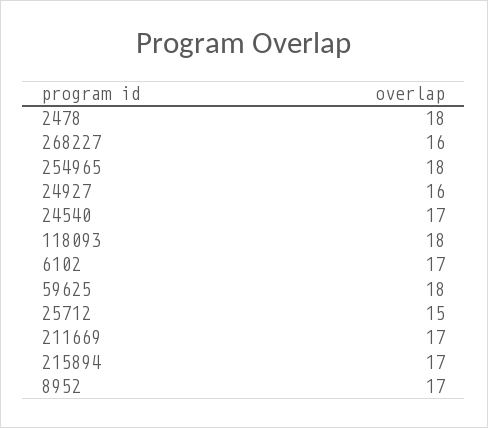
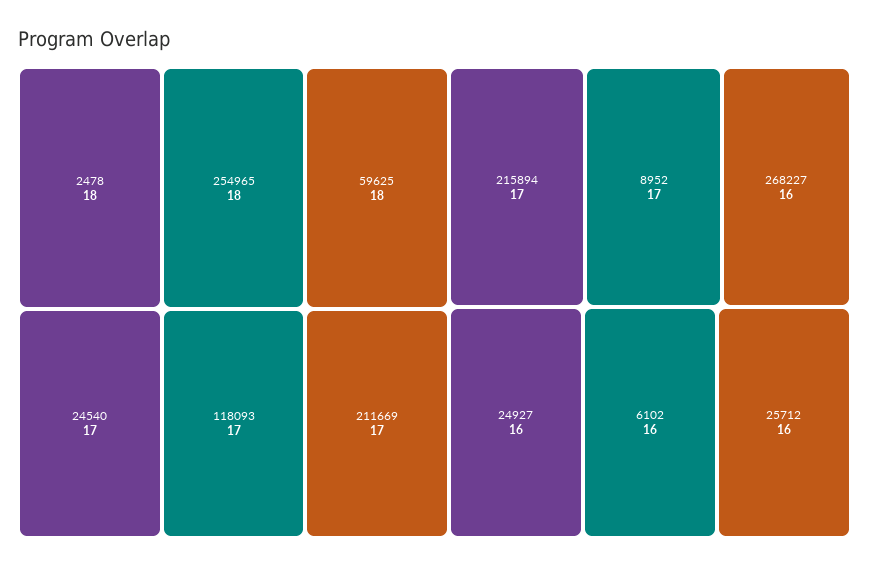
  {
    "2478": 18,
    "268227": 16,
    "254965": 18,
    "24927": 16,
    "24540": 17,
-   "118093": 18,
+   "118093": 17,
-   "6102": 17,
+   "6102": 16,
    "59625": 18,
-   "25712": 15,
+   "25712": 16,
    "211669": 17,
    "215894": 17,
    "8952": 17
  }

